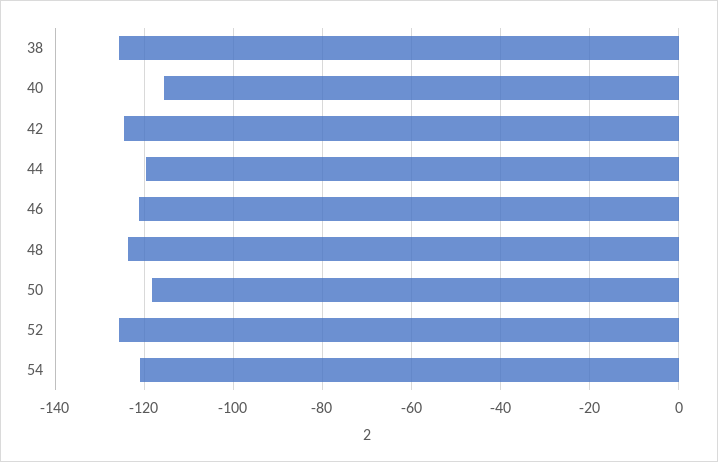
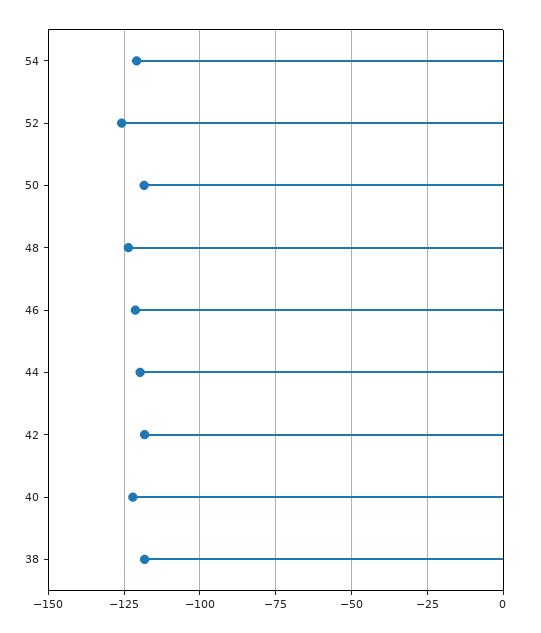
  {
-   "38": -126,
+   "38": -117.5,
-   "40": -116,
+   "40": -122.5,
-   "42": -124,
+   "42": -117.5,
    "44": -120,
    "46": -122,
    "48": -124,
    "50": -118,
    "52": -126,
    "54": -120
  }

